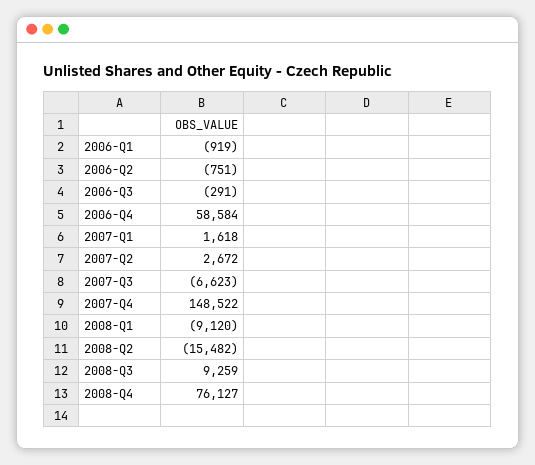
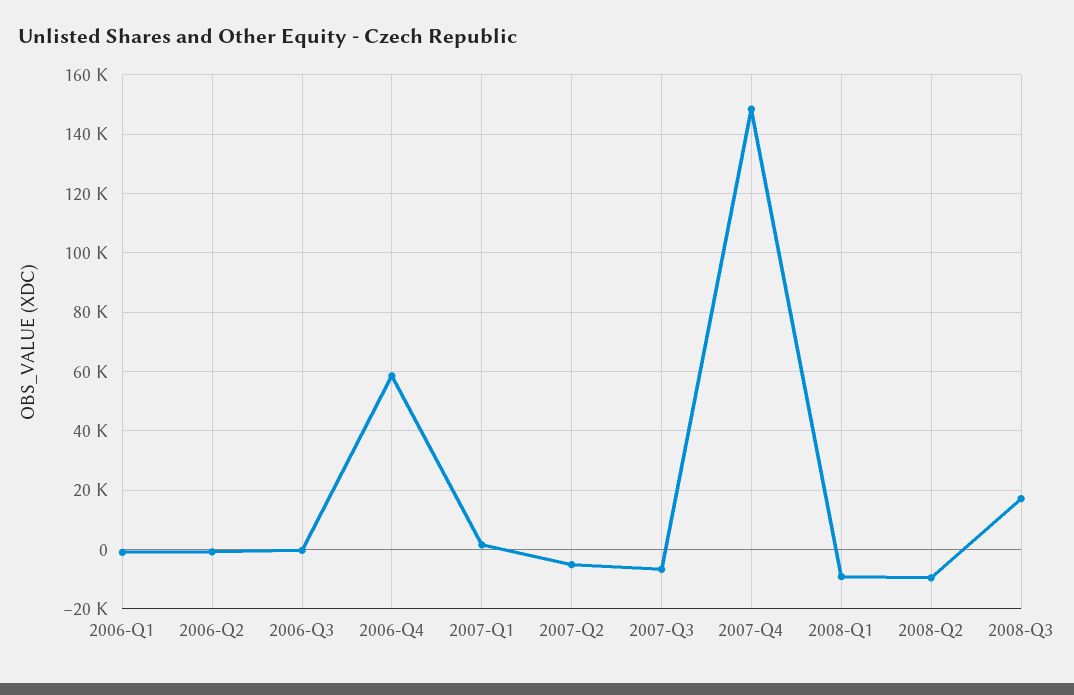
  {
    "2006-Q1": -919,
    "2006-Q2": -751,
    "2006-Q3": -291,
    "2006-Q4": 58584,
    "2007-Q1": 1618,
-   "2007-Q2": 2672,
+   "2007-Q2": -5000,
    "2007-Q3": -6623,
    "2007-Q4": 148522,
    "2008-Q1": -9120,
-   "2008-Q2": -15482,
+   "2008-Q2": -10000,
-   "2008-Q3": 9259,
+   "2008-Q3": 17500
-   "2008-Q4": 76127
  }

